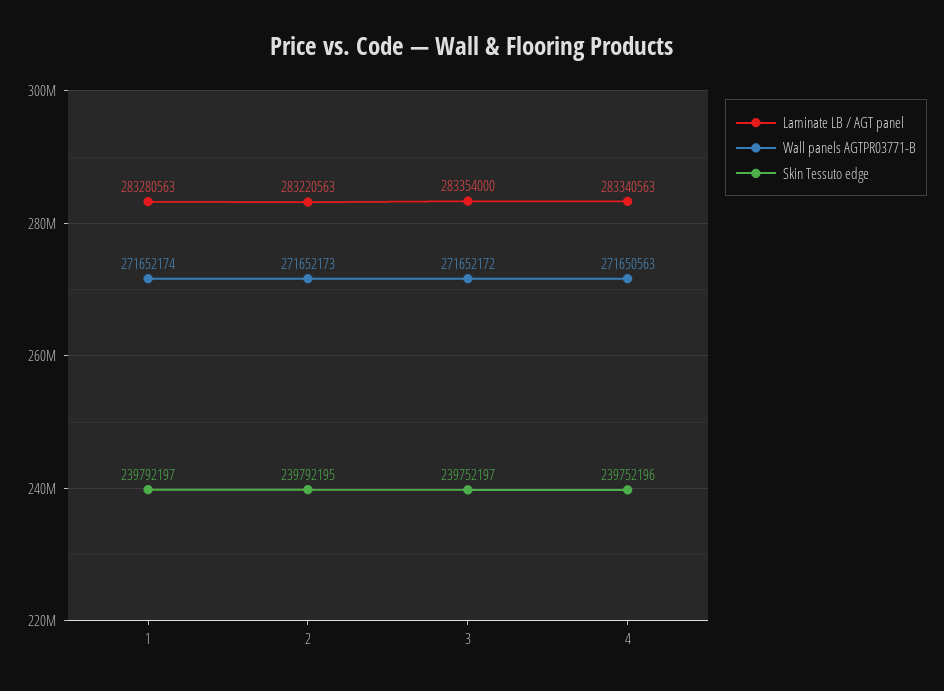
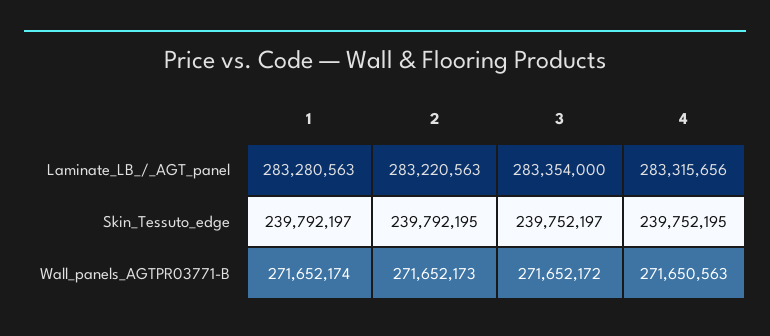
  {
    "Laminate LB / AGT panel": {
      "1": 283280563,
      "2": 283220563,
      "3": 283354000,
-     "4": 283340563
+     "4": 283315656
    },
    "Wall panels AGTPR03771-B": {
      "1": 271652174,
      "2": 271652173,
      "3": 271652172,
      "4": 271650563
    },
    "Skin Tessuto edge": {
      "1": 239792197,
      "2": 239792195,
      "3": 239752197,
-     "4": 239752196
+     "4": 239752195
    }
  }

